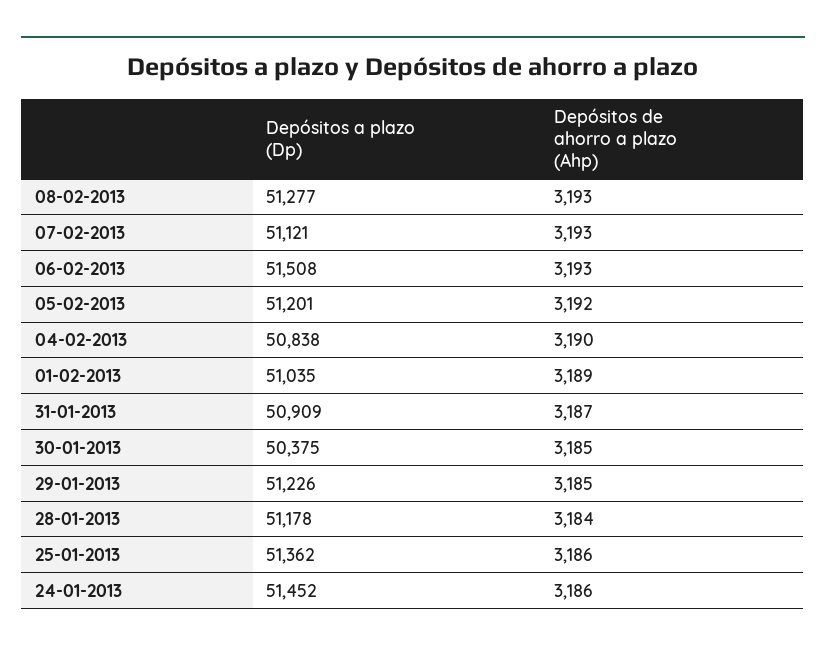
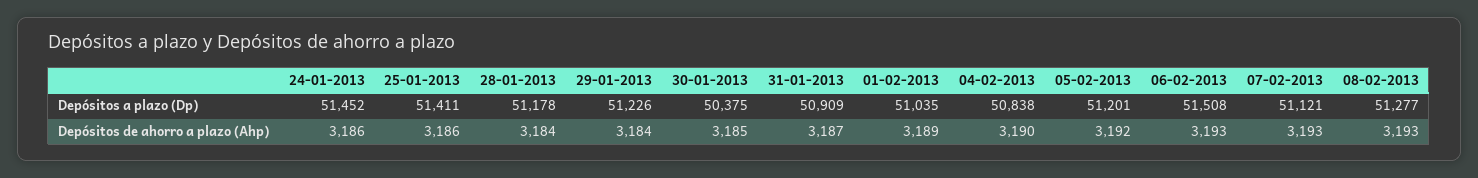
  {
    "Depósitos a plazo (Dp)": {
      "08-02-2013": 51277,
      "07-02-2013": 51121,
      "06-02-2013": 51508,
      "05-02-2013": 51201,
      "04-02-2013": 50838,
      "01-02-2013": 51035,
      "31-01-2013": 50909,
      "30-01-2013": 50375,
      "29-01-2013": 51226,
      "28-01-2013": 51178,
-     "25-01-2013": 51362,
+     "25-01-2013": 51411,
      "24-01-2013": 51452
    },
    "Depósitos de ahorro a plazo (Ahp)": {
      "08-02-2013": 3193,
      "07-02-2013": 3193,
      "06-02-2013": 3193,
      "05-02-2013": 3192,
      "04-02-2013": 3190,
      "01-02-2013": 3189,
      "31-01-2013": 3187,
      "30-01-2013": 3185,
-     "29-01-2013": 3185,
+     "29-01-2013": 3184,
      "28-01-2013": 3184,
      "25-01-2013": 3186,
      "24-01-2013": 3186
    }
  }

